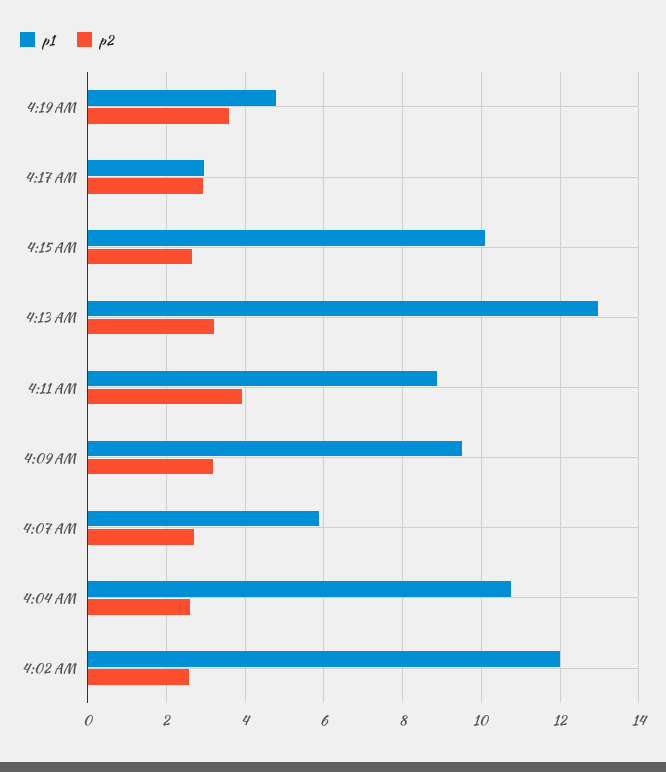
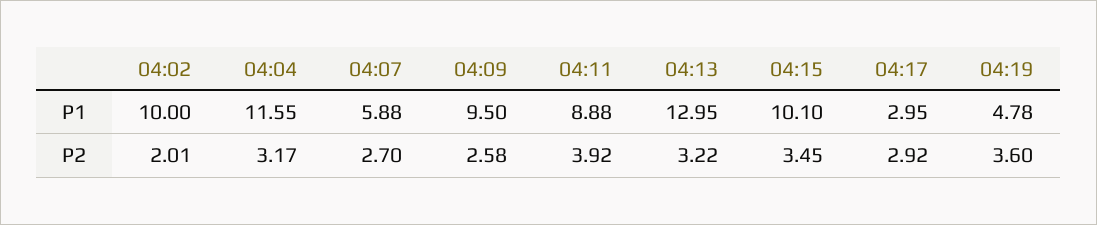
  {
    "p1": {
      "4:19 AM": 4.78,
      "4:17 AM": 2.95,
      "4:15 AM": 10.1,
      "4:13 AM": 12.95,
      "4:11 AM": 8.88,
      "4:09 AM": 9.5,
      "4:07 AM": 5.88,
-     "4:04 AM": 10.8,
+     "4:04 AM": 11.55,
-     "4:02 AM": 12
+     "4:02 AM": 10
    },
    "p2": {
      "4:19 AM": 3.6,
      "4:17 AM": 2.92,
-     "4:15 AM": 2.6,
+     "4:15 AM": 3.45,
      "4:13 AM": 3.22,
      "4:11 AM": 3.92,
-     "4:09 AM": 3.2,
+     "4:09 AM": 2.58,
      "4:07 AM": 2.7,
-     "4:04 AM": 2.6,
+     "4:04 AM": 3.17,
-     "4:02 AM": 2.6
+     "4:02 AM": 2.01
    }
  }

